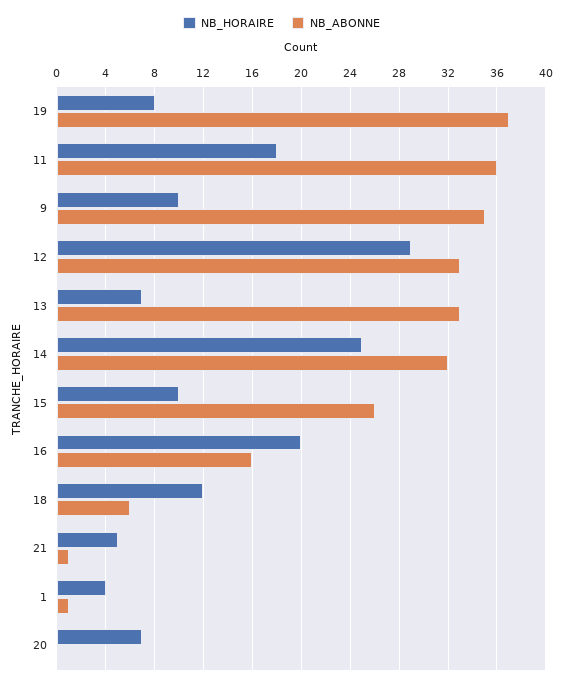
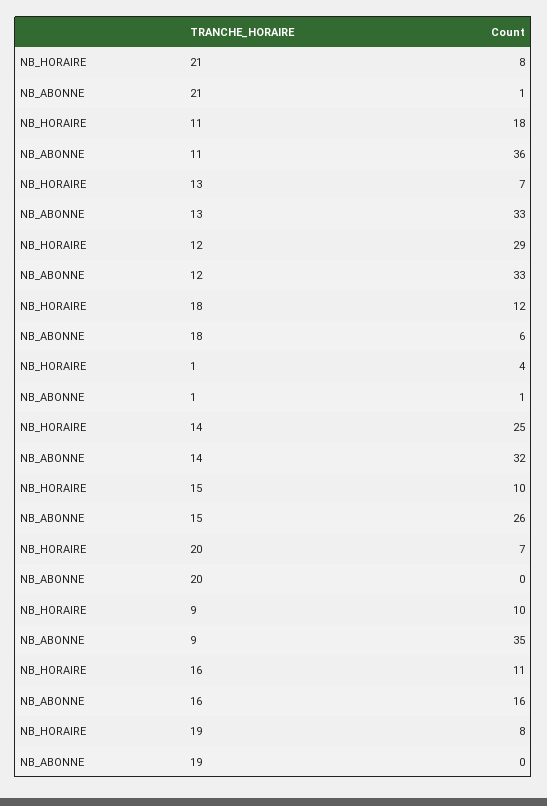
  {
    "NB_HORAIRE": {
      "19": 8,
      "11": 18,
      "9": 10,
      "12": 29,
      "13": 7,
      "14": 25,
      "15": 10,
-     "16": 20,
+     "16": 11,
      "18": 12,
-     "21": 5,
+     "21": 8,
      "1": 4,
      "20": 7
    },
    "NB_ABONNE": {
-     "19": 37,
+     "19": 0,
      "11": 36,
      "9": 35,
      "12": 33,
      "13": 33,
      "14": 32,
      "15": 26,
      "16": 16,
      "18": 6,
      "21": 1,
      "1": 1,
      "20": 0
    }
  }

